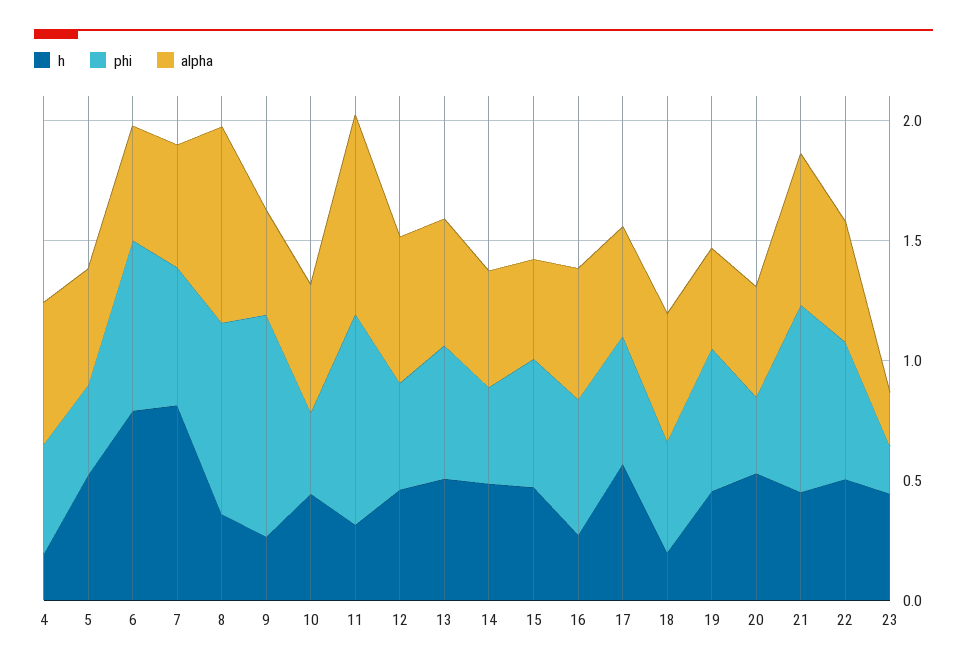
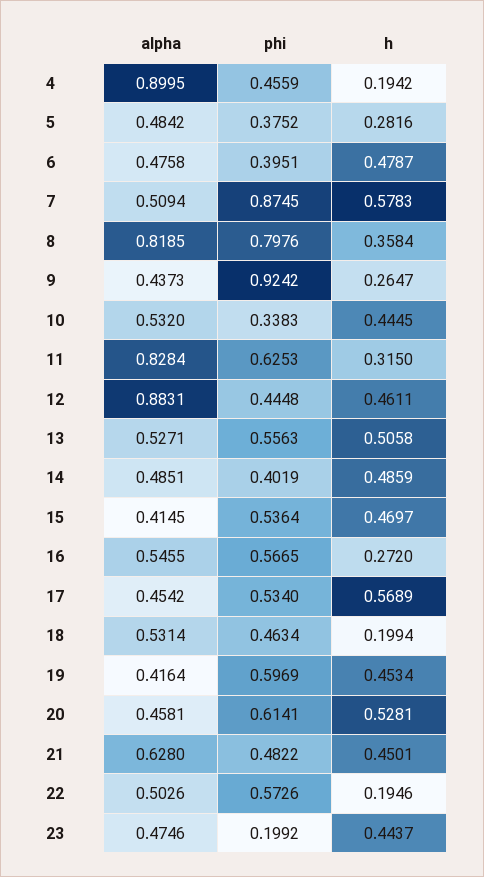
  {
    "h": {
      "4": 0.1942,
-     "5": 0.5,
+     "5": 0.2816,
-     "6": 0.8,
+     "6": 0.4787,
-     "7": 0.8,
+     "7": 0.5783,
      "8": 0.3584,
      "9": 0.2647,
      "10": 0.4445,
      "11": 0.315,
      "12": 0.4611,
      "13": 0.5058,
      "14": 0.4859,
      "15": 0.4697,
      "16": 0.272,
      "17": 0.5689,
      "18": 0.1994,
      "19": 0.4534,
      "20": 0.5281,
      "21": 0.4501,
-     "22": 0.5,
+     "22": 0.1946,
      "23": 0.4437
    },
    "phi": {
      "4": 0.4559,
      "5": 0.3752,
-     "6": 0.7,
+     "6": 0.3951,
-     "7": 0.6,
+     "7": 0.8745,
      "8": 0.7976,
      "9": 0.9242,
      "10": 0.3383,
-     "11": 0.9,
+     "11": 0.6253,
      "12": 0.4448,
      "13": 0.5563,
      "14": 0.4019,
      "15": 0.5364,
      "16": 0.5665,
      "17": 0.534,
      "18": 0.4634,
      "19": 0.5969,
-     "20": 0.3,
+     "20": 0.6141,
-     "21": 0.8,
+     "21": 0.4822,
      "22": 0.5726,
      "23": 0.1992
    },
    "alpha": {
-     "4": 0.6,
+     "4": 0.8995,
      "5": 0.4842,
      "6": 0.4758,
      "7": 0.5094,
      "8": 0.8185,
      "9": 0.4373,
      "10": 0.532,
      "11": 0.8284,
-     "12": 0.6,
+     "12": 0.8831,
      "13": 0.5271,
      "14": 0.4851,
      "15": 0.4145,
      "16": 0.5455,
      "17": 0.4542,
      "18": 0.5314,
      "19": 0.4164,
      "20": 0.4581,
      "21": 0.628,
      "22": 0.5026,
-     "23": 0.2
+     "23": 0.4746
    }
  }

